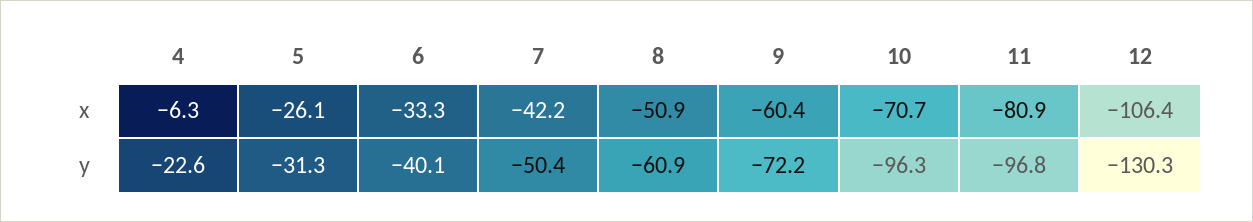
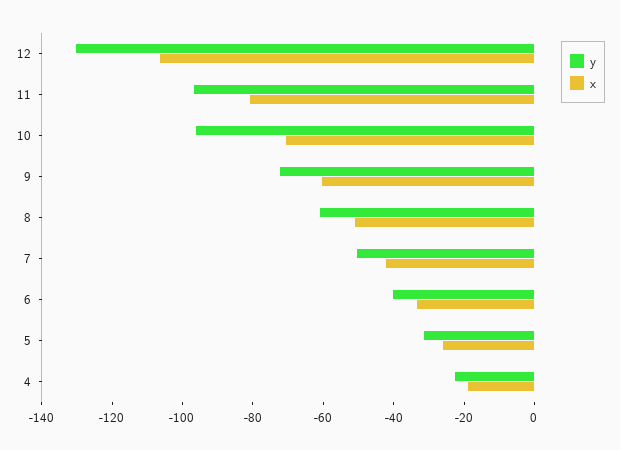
  {
    "x": {
-     "4": -6.3,
+     "4": -20,
      "5": -26.1,
      "6": -33.3,
      "7": -42.2,
      "8": -50.9,
      "9": -60.4,
      "10": -70.7,
      "11": -80.9,
      "12": -106.4
    },
    "y": {
      "4": -22.6,
      "5": -31.3,
      "6": -40.1,
      "7": -50.4,
      "8": -60.9,
      "9": -72.2,
      "10": -96.3,
      "11": -96.8,
      "12": -130.3
    }
  }

